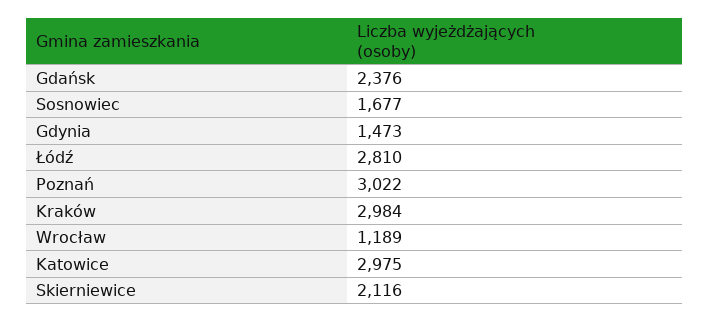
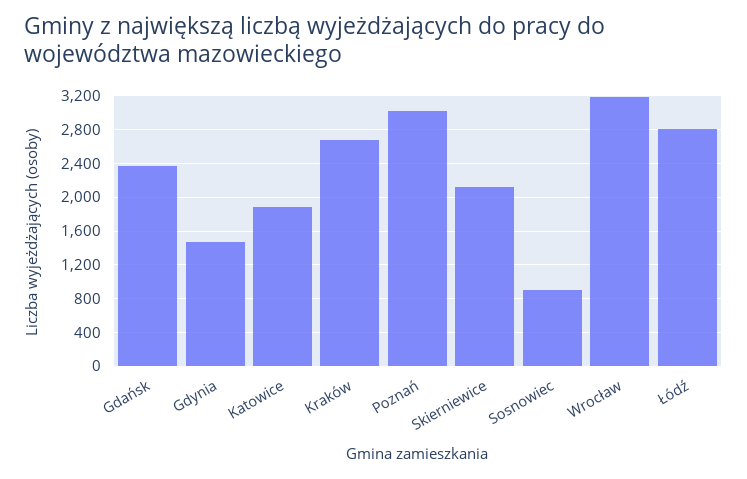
  {
    "Gdańsk": 2376,
-   "Sosnowiec": 1677,
+   "Sosnowiec": 900,
    "Gdynia": 1473,
    "Łódź": 2810,
    "Poznań": 3022,
-   "Kraków": 2984,
+   "Kraków": 2700,
-   "Wrocław": 1189,
+   "Wrocław": 3200,
-   "Katowice": 2975,
+   "Katowice": 1900,
    "Skierniewice": 2116
  }

